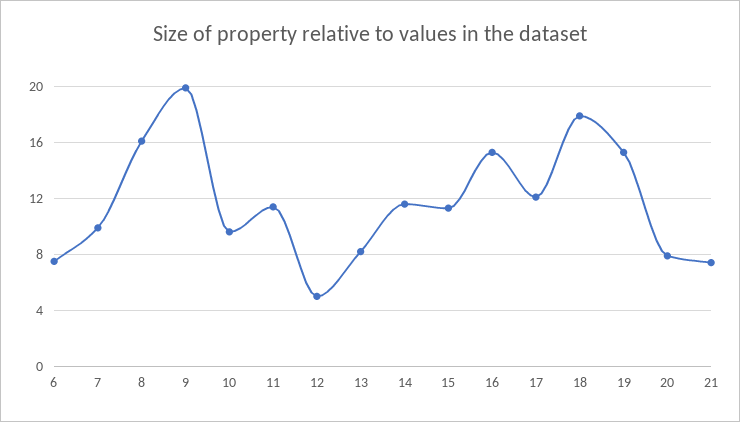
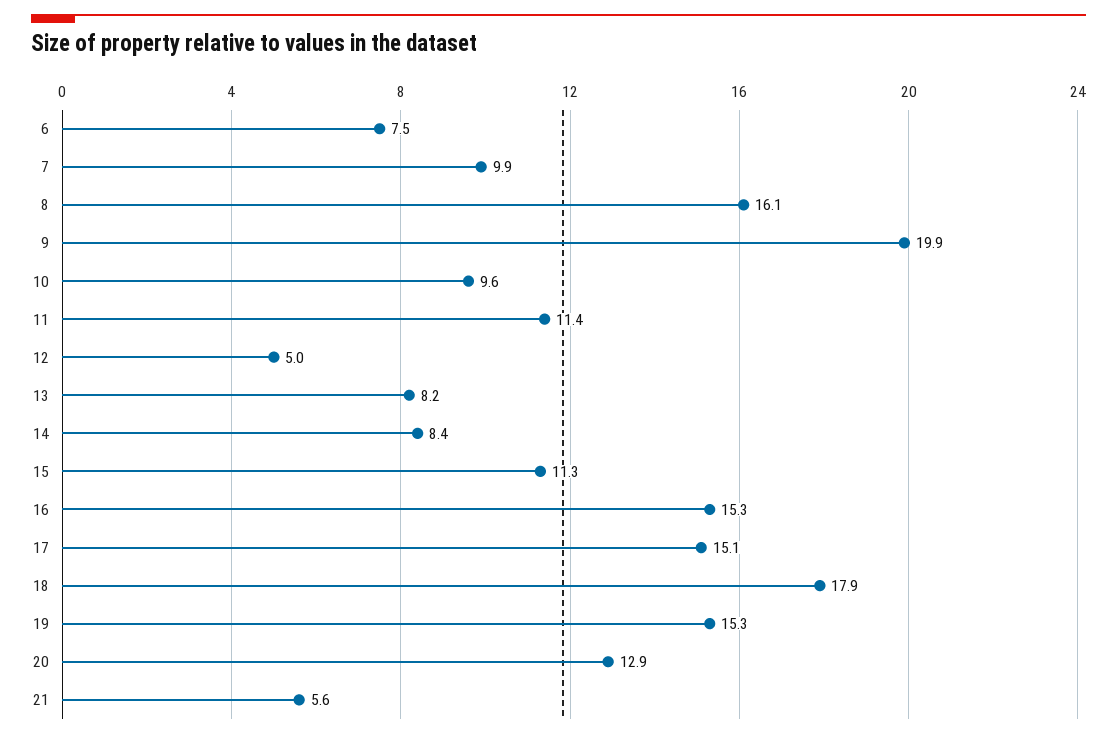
  {
    "6": 7.5,
    "7": 9.9,
    "8": 16.1,
    "9": 19.9,
    "10": 9.6,
    "11": 11.4,
    "12": 5,
    "13": 8.2,
-   "14": 11.5,
+   "14": 8.4,
    "15": 11.3,
    "16": 15.3,
-   "17": 12,
+   "17": 15.1,
    "18": 17.9,
    "19": 15.3,
-   "20": 8,
+   "20": 12.9,
-   "21": 7.5
+   "21": 5.6
  }

